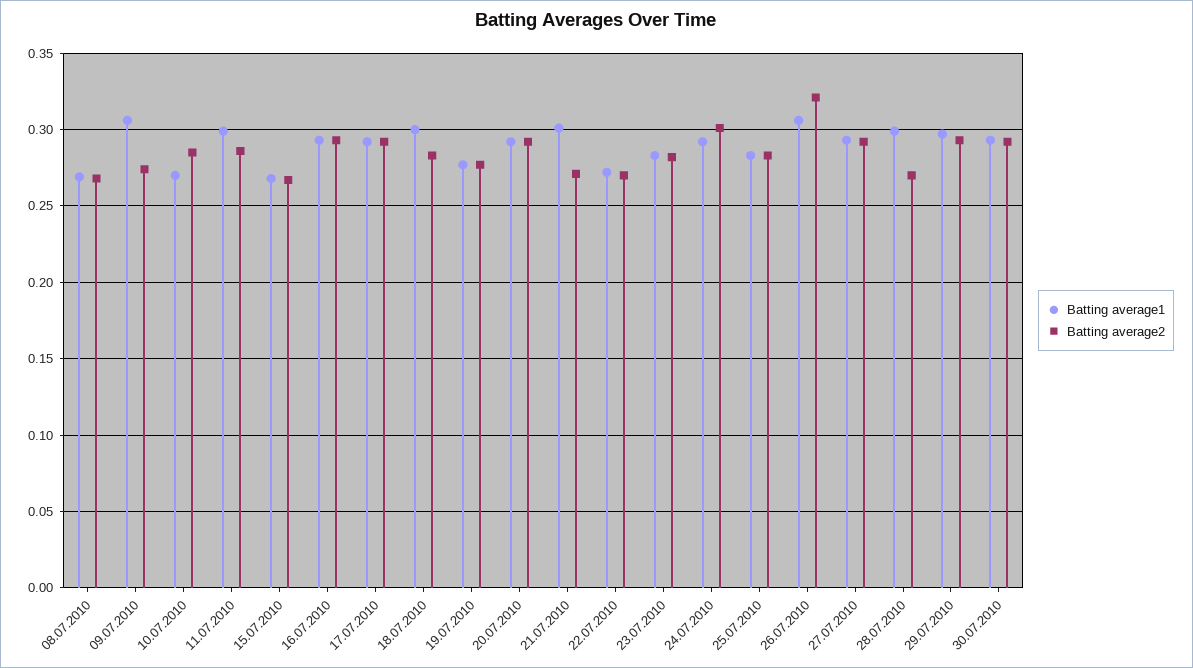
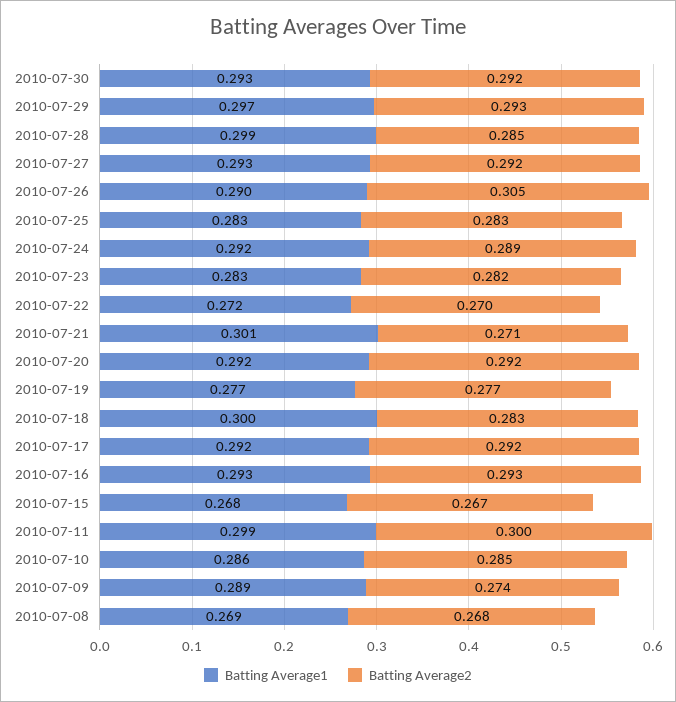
  {
    "Batting average1": {
      "08.07.2010": 0.269,
-     "09.07.2010": 0.305,
+     "09.07.2010": 0.289,
-     "10.07.2010": 0.27,
+     "10.07.2010": 0.286,
      "11.07.2010": 0.299,
      "15.07.2010": 0.268,
      "16.07.2010": 0.293,
      "17.07.2010": 0.292,
      "18.07.2010": 0.3,
      "19.07.2010": 0.277,
      "20.07.2010": 0.292,
      "21.07.2010": 0.301,
      "22.07.2010": 0.272,
      "23.07.2010": 0.283,
      "24.07.2010": 0.292,
      "25.07.2010": 0.283,
-     "26.07.2010": 0.305,
+     "26.07.2010": 0.29,
      "27.07.2010": 0.293,
      "28.07.2010": 0.299,
      "29.07.2010": 0.297,
      "30.07.2010": 0.293
    },
    "Batting average2": {
      "08.07.2010": 0.268,
      "09.07.2010": 0.274,
      "10.07.2010": 0.285,
-     "11.07.2010": 0.285,
+     "11.07.2010": 0.3,
      "15.07.2010": 0.267,
      "16.07.2010": 0.293,
      "17.07.2010": 0.292,
      "18.07.2010": 0.283,
      "19.07.2010": 0.277,
      "20.07.2010": 0.292,
      "21.07.2010": 0.271,
      "22.07.2010": 0.27,
      "23.07.2010": 0.282,
-     "24.07.2010": 0.3,
+     "24.07.2010": 0.289,
      "25.07.2010": 0.283,
-     "26.07.2010": 0.32,
+     "26.07.2010": 0.305,
      "27.07.2010": 0.292,
-     "28.07.2010": 0.27,
+     "28.07.2010": 0.285,
      "29.07.2010": 0.293,
      "30.07.2010": 0.292
    }
  }

